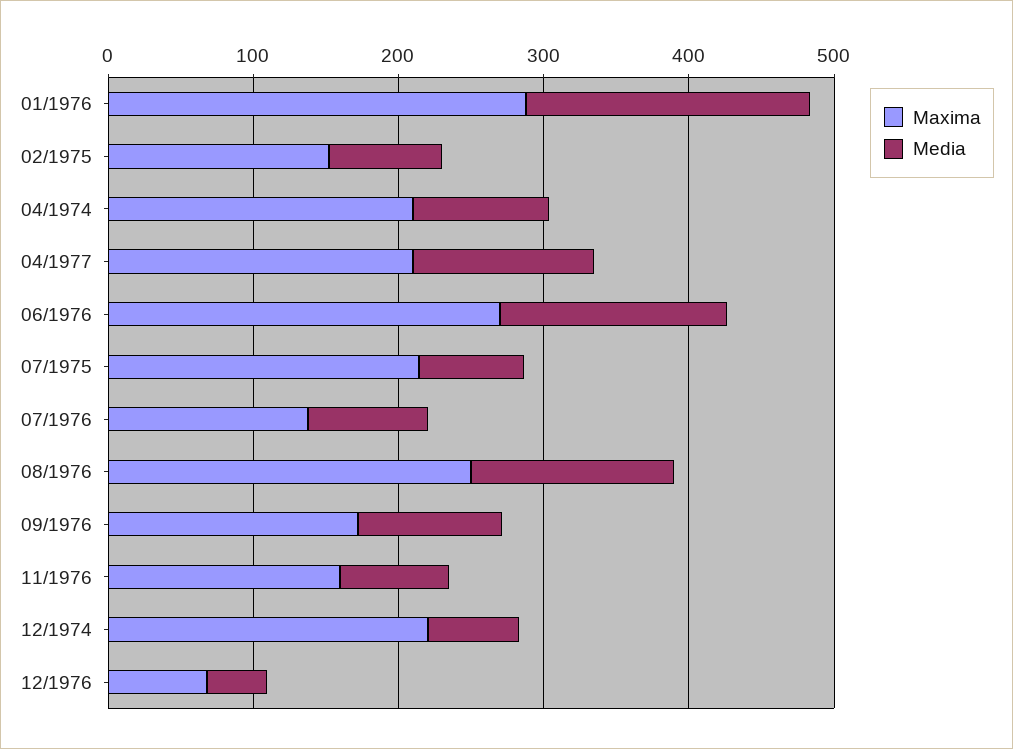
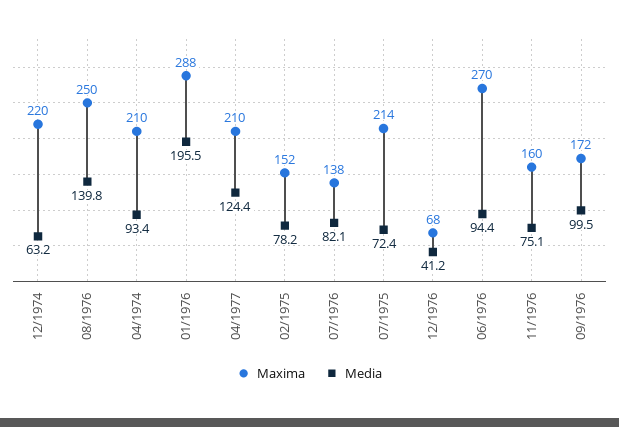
  {
    "Maxima": {
      "01/1976": 288,
      "02/1975": 152,
      "04/1974": 210,
      "04/1977": 210,
      "06/1976": 270,
      "07/1975": 214,
      "07/1976": 138,
      "08/1976": 250,
      "09/1976": 172,
      "11/1976": 160,
      "12/1974": 220,
      "12/1976": 68
    },
    "Media": {
      "01/1976": 195.5,
      "02/1975": 78.2,
      "04/1974": 93.4,
      "04/1977": 124.4,
-     "06/1976": 160,
+     "06/1976": 94.4,
      "07/1975": 72.4,
      "07/1976": 82.1,
      "08/1976": 139.8,
      "09/1976": 99.5,
      "11/1976": 75.1,
      "12/1974": 63.2,
      "12/1976": 41.2
    }
  }

